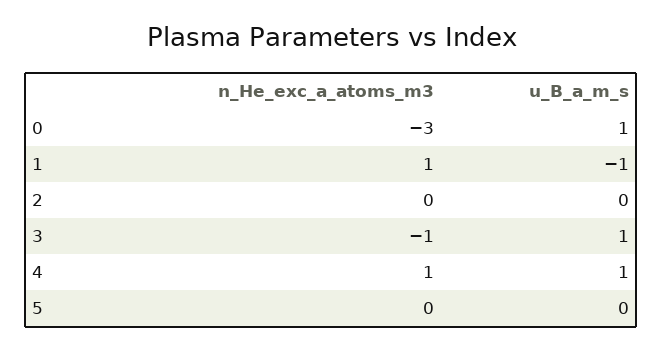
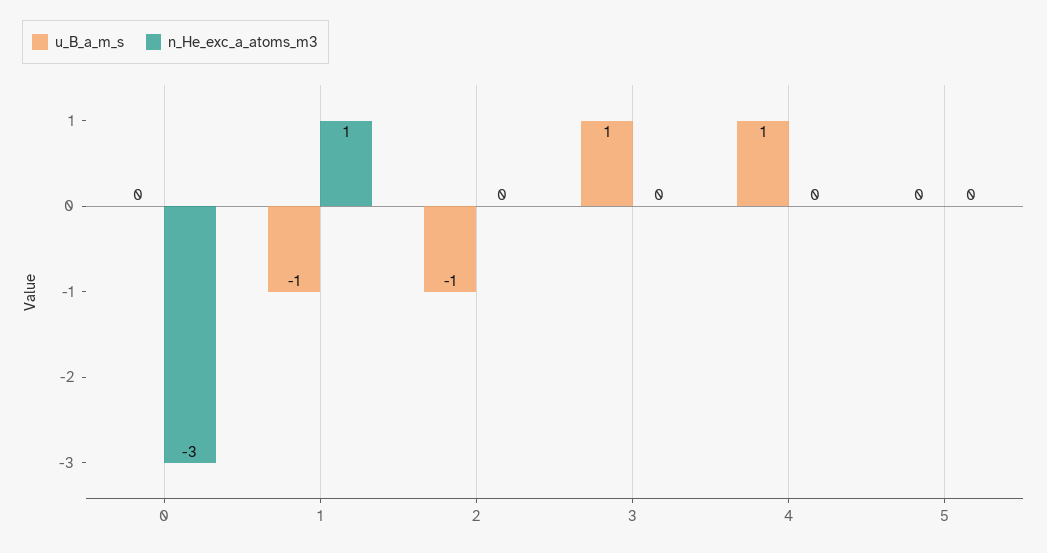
  {
    "n_He_exc_a_atoms_m3": {
      "0": -3,
      "1": 1,
      "2": 0,
-     "3": -1,
+     "3": 0,
-     "4": 1,
+     "4": 0,
      "5": 0
    },
    "u_B_a_m_s": {
-     "0": 1,
+     "0": 0,
      "1": -1,
-     "2": 0,
+     "2": -1,
      "3": 1,
      "4": 1,
      "5": 0
    }
  }

